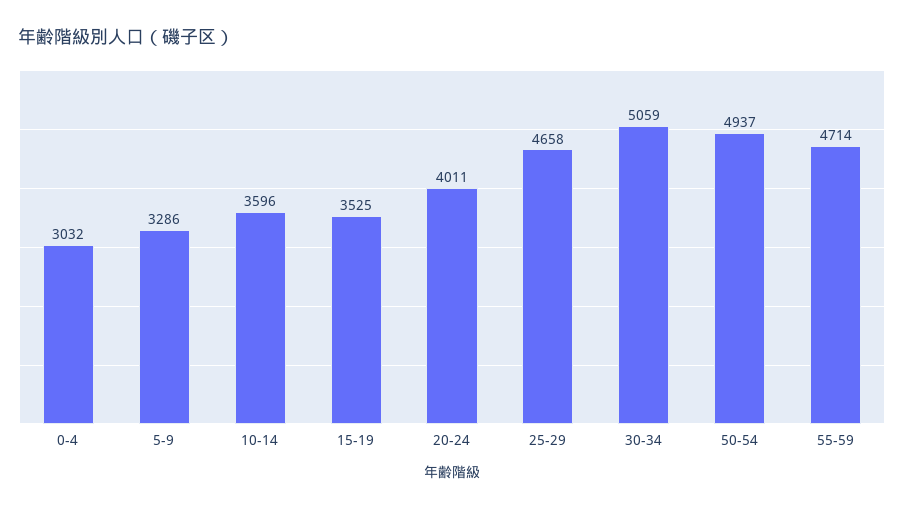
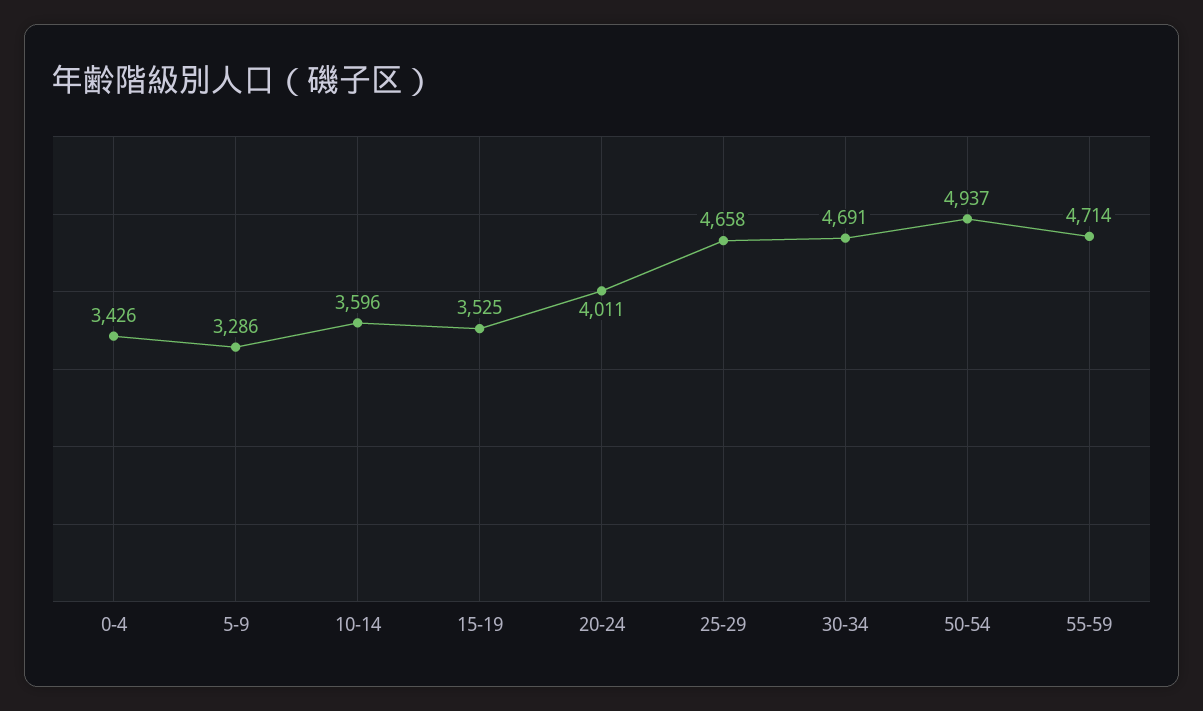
  {
-   "0-4": 3032,
+   "0-4": 3426,
    "5-9": 3286,
    "10-14": 3596,
    "15-19": 3525,
    "20-24": 4011,
    "25-29": 4658,
-   "30-34": 5059,
+   "30-34": 4691,
    "50-54": 4937,
    "55-59": 4714
  }

